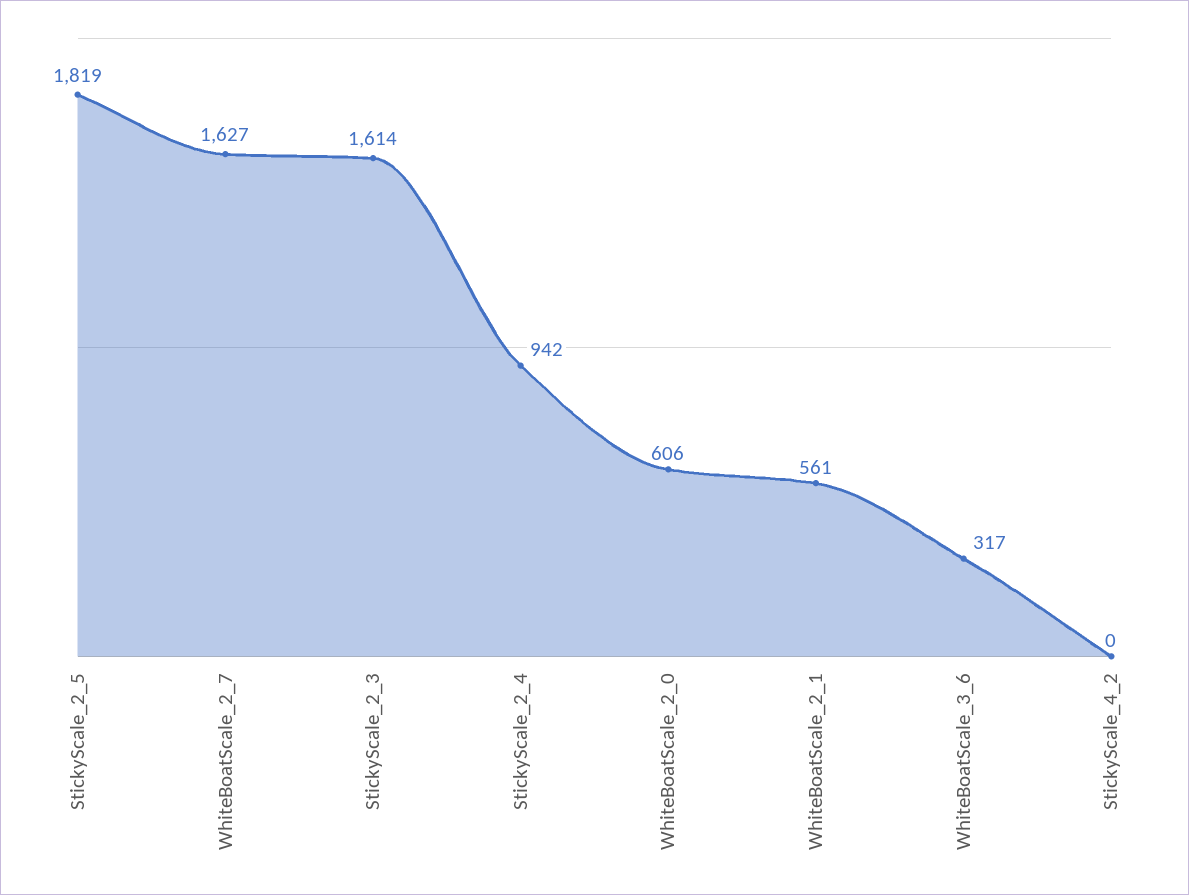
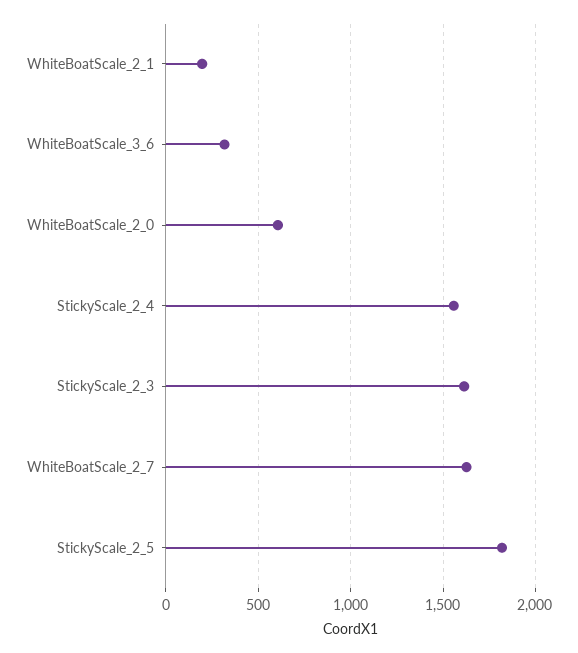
  {
    "StickyScale_2_5": 1819,
    "WhiteBoatScale_2_7": 1627,
    "StickyScale_2_3": 1614,
-   "StickyScale_2_4": 942,
+   "StickyScale_2_4": 1550,
    "WhiteBoatScale_2_0": 606,
-   "WhiteBoatScale_2_1": 561,
+   "WhiteBoatScale_2_1": 200,
-   "WhiteBoatScale_3_6": 317,
+   "WhiteBoatScale_3_6": 317
-   "StickyScale_4_2": 0
  }

